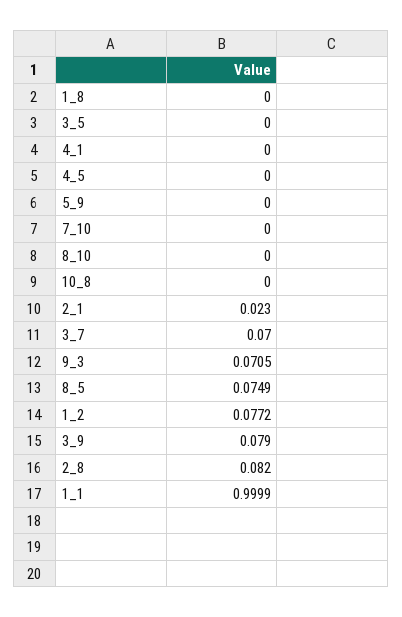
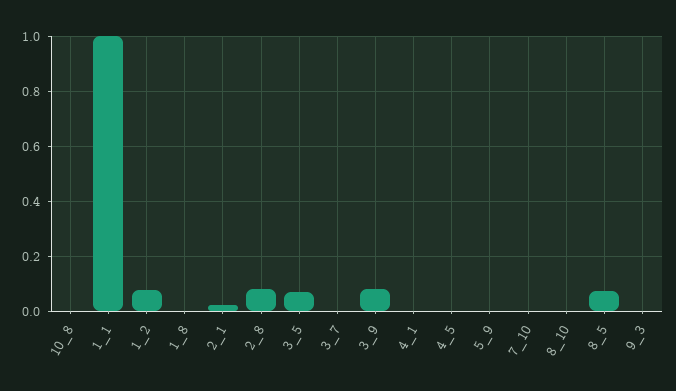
  {
    "1_8": 0,
-   "3_5": 0,
+   "3_5": 0.075,
    "4_1": 0,
    "4_5": 0,
    "5_9": 0,
    "7_10": 0,
    "8_10": 0,
    "10_8": 0,
    "2_1": 0.023,
-   "3_7": 0.07,
+   "3_7": 0,
-   "9_3": 0.0705,
+   "9_3": 0,
    "8_5": 0.0749,
    "1_2": 0.0772,
    "3_9": 0.079,
    "2_8": 0.082,
    "1_1": 0.9999
  }

